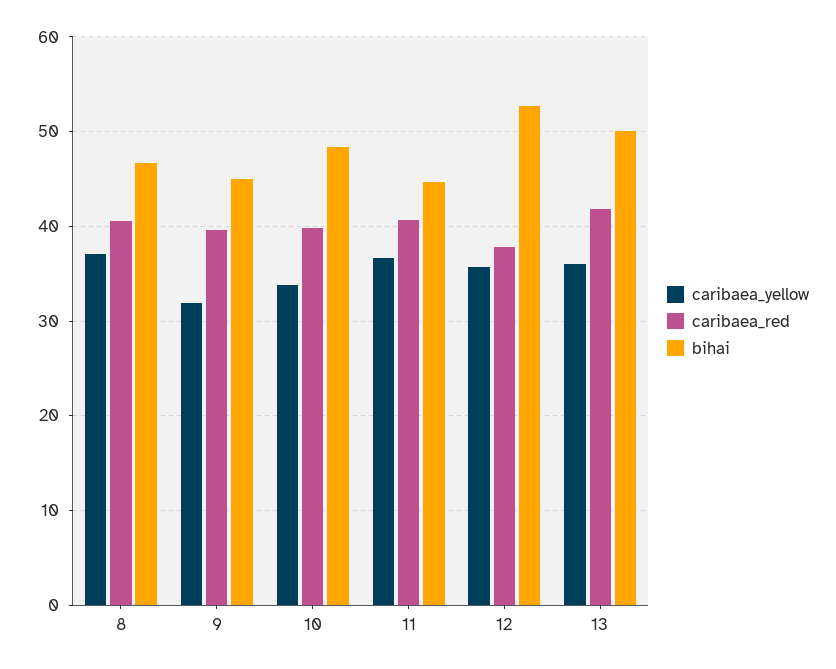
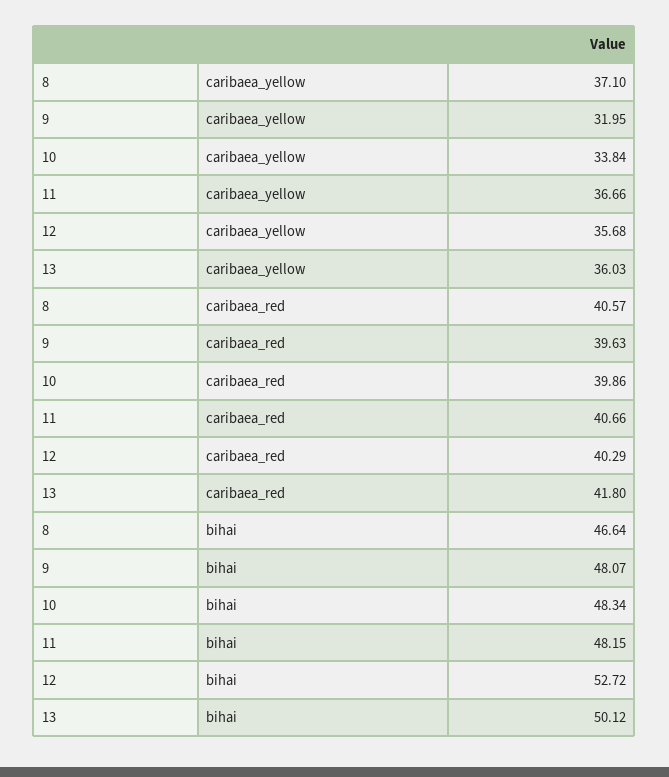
  {
    "caribaea_yellow": {
      "8": 37.1,
      "9": 31.95,
      "10": 33.84,
      "11": 36.66,
      "12": 35.68,
      "13": 36.03
    },
    "caribaea_red": {
      "8": 40.57,
      "9": 39.63,
      "10": 39.86,
      "11": 40.66,
-     "12": 38,
+     "12": 40.29,
      "13": 41.8
    },
    "bihai": {
      "8": 46.64,
-     "9": 45,
+     "9": 48.07,
      "10": 48.34,
-     "11": 45,
+     "11": 48.15,
      "12": 52.72,
      "13": 50.12
    }
  }

